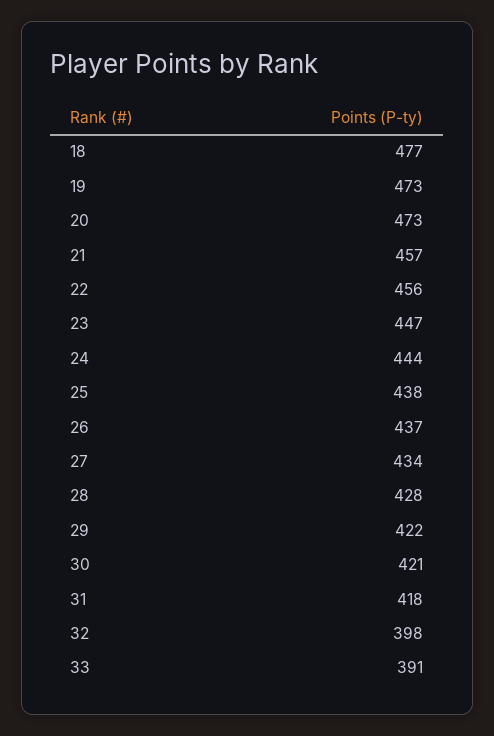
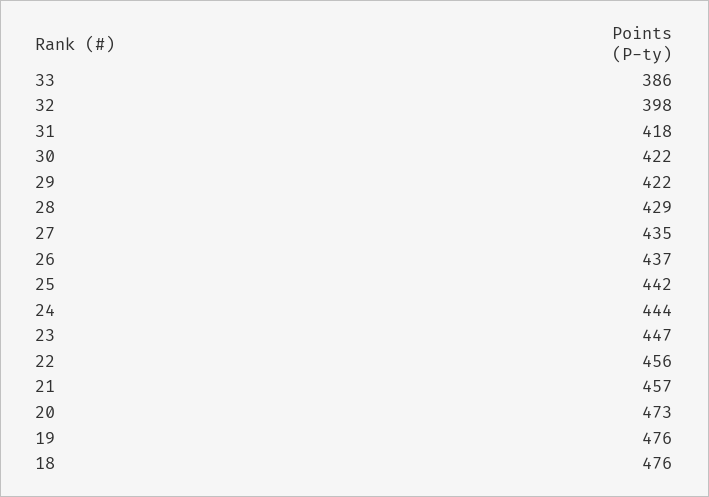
  {
-   "18": 477,
+   "18": 476,
-   "19": 473,
+   "19": 476,
    "20": 473,
    "21": 457,
    "22": 456,
    "23": 447,
    "24": 444,
-   "25": 438,
+   "25": 442,
    "26": 437,
-   "27": 434,
+   "27": 435,
-   "28": 428,
+   "28": 429,
    "29": 422,
-   "30": 421,
+   "30": 422,
    "31": 418,
    "32": 398,
-   "33": 391
+   "33": 386
  }

